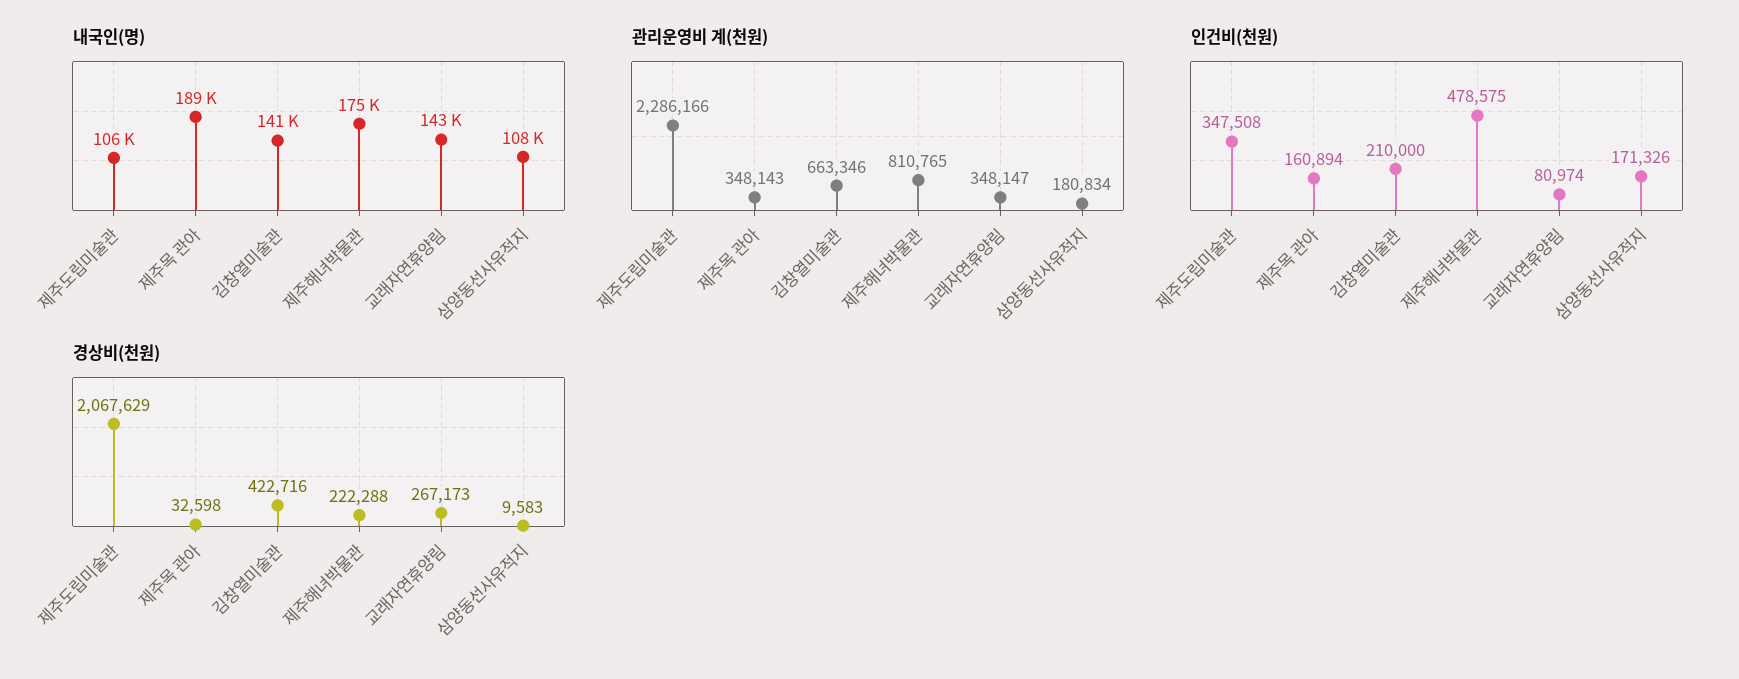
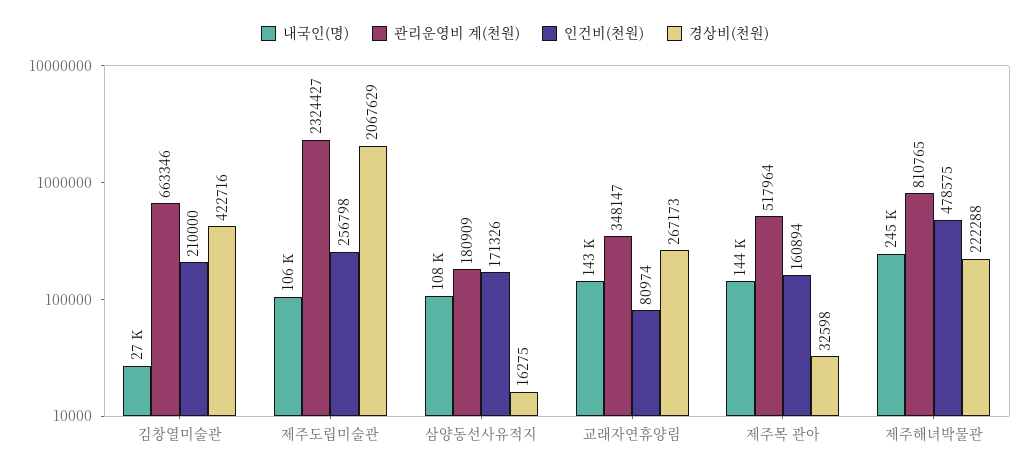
  {
    "내국인(명)": {
      "제주도립미술관": 106000,
-     "제주목 관아": 189000,
+     "제주목 관아": 144000,
-     "김창열미술관": 141000,
+     "김창열미술관": 27000,
-     "제주해녀박물관": 175000,
+     "제주해녀박물관": 245000,
      "교래자연휴양림": 143000,
      "삼양동선사유적지": 108000
    },
    "관리운영비 계(천원)": {
-     "제주도립미술관": 2286166,
+     "제주도립미술관": 2324427,
-     "제주목 관아": 348143,
+     "제주목 관아": 517964,
      "김창열미술관": 663346,
      "제주해녀박물관": 810765,
      "교래자연휴양림": 348147,
-     "삼양동선사유적지": 180834
+     "삼양동선사유적지": 180909
    },
    "인건비(천원)": {
-     "제주도립미술관": 347508,
+     "제주도립미술관": 256798,
      "제주목 관아": 160894,
      "김창열미술관": 210000,
      "제주해녀박물관": 478575,
      "교래자연휴양림": 80974,
      "삼양동선사유적지": 171326
    },
    "경상비(천원)": {
      "제주도립미술관": 2067629,
      "제주목 관아": 32598,
      "김창열미술관": 422716,
      "제주해녀박물관": 222288,
      "교래자연휴양림": 267173,
-     "삼양동선사유적지": 9583
+     "삼양동선사유적지": 16275
    }
  }

